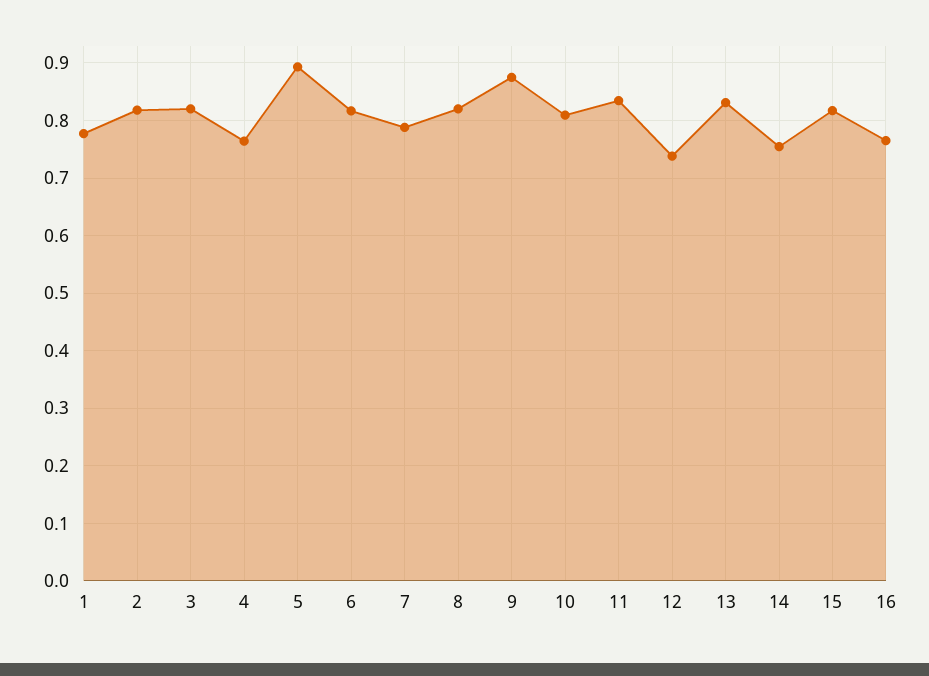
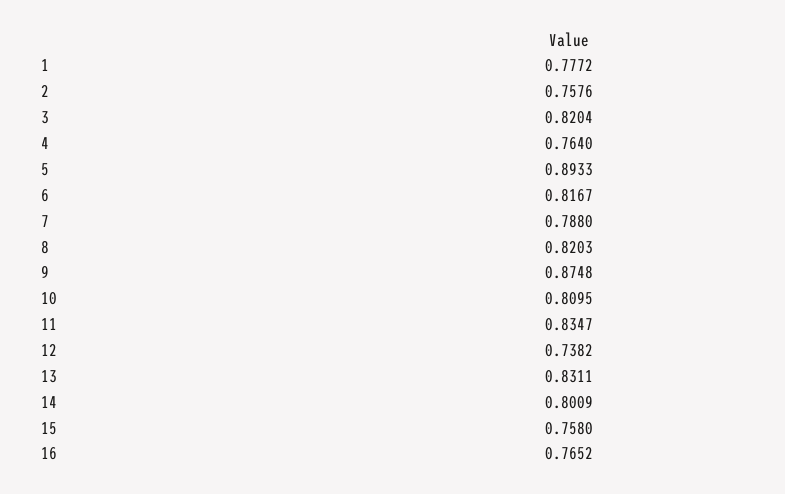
  {
    "1": 0.7772,
-   "2": 0.82,
+   "2": 0.7576,
    "3": 0.8204,
    "4": 0.764,
    "5": 0.8933,
    "6": 0.8167,
    "7": 0.788,
    "8": 0.8203,
    "9": 0.8748,
    "10": 0.8095,
    "11": 0.8347,
    "12": 0.7382,
    "13": 0.8311,
-   "14": 0.76,
+   "14": 0.8009,
-   "15": 0.82,
+   "15": 0.758,
    "16": 0.7652
  }

